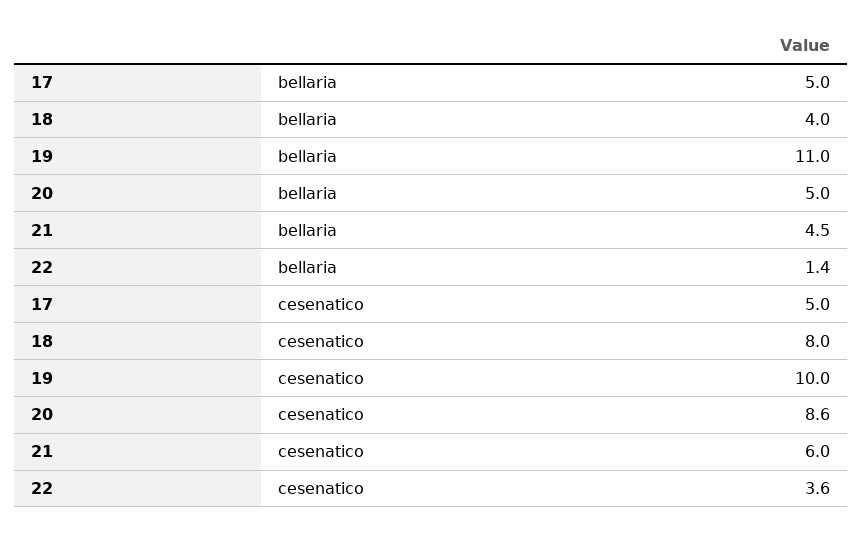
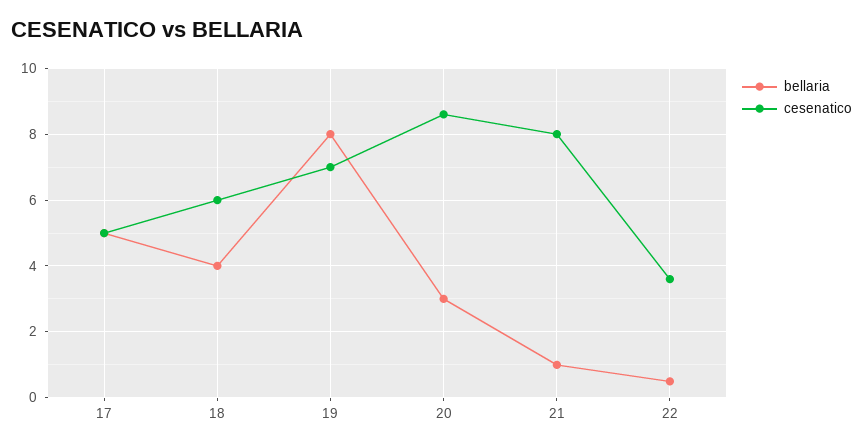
  {
    "bellaria": {
      "17": 5,
      "18": 4,
-     "19": 11,
+     "19": 8,
-     "20": 5,
+     "20": 3,
-     "21": 4.5,
+     "21": 1,
-     "22": 1.4
+     "22": 0.5
    },
    "cesenatico": {
      "17": 5,
-     "18": 8,
+     "18": 6,
-     "19": 10,
+     "19": 7,
      "20": 8.6,
-     "21": 6,
+     "21": 8,
      "22": 3.6
    }
  }

